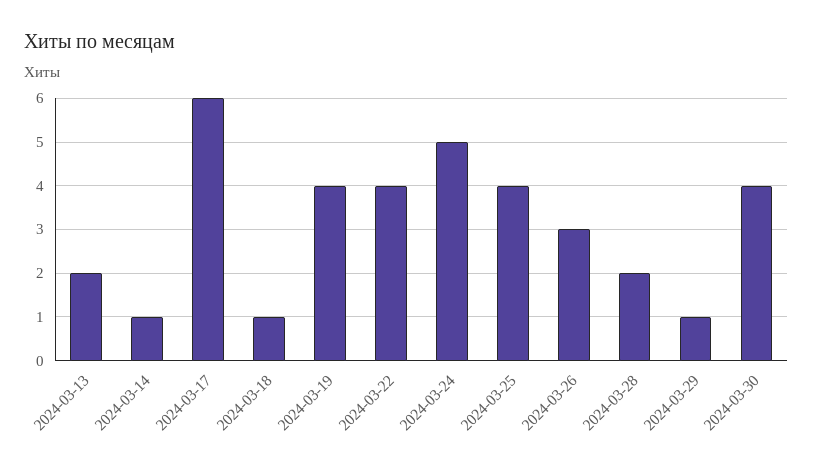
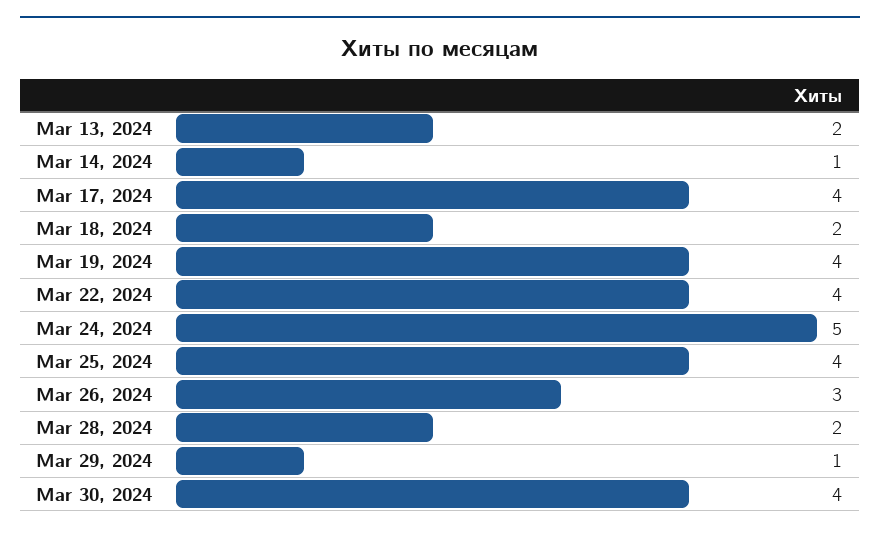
  {
    "2024-03-13": 2,
    "2024-03-14": 1,
-   "2024-03-17": 6,
+   "2024-03-17": 4,
-   "2024-03-18": 1,
+   "2024-03-18": 2,
    "2024-03-19": 4,
    "2024-03-22": 4,
    "2024-03-24": 5,
    "2024-03-25": 4,
    "2024-03-26": 3,
    "2024-03-28": 2,
    "2024-03-29": 1,
    "2024-03-30": 4
  }

